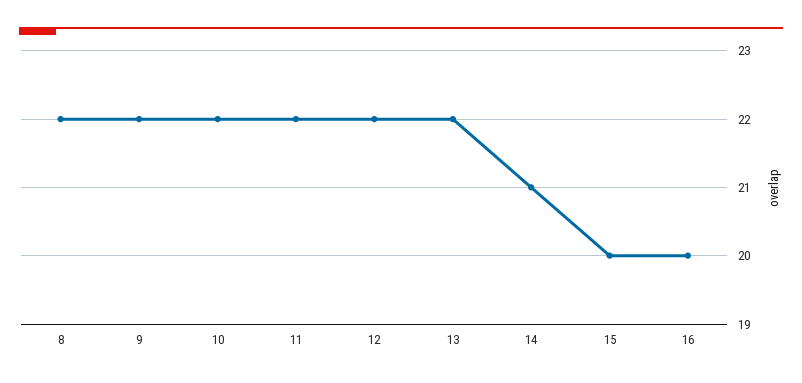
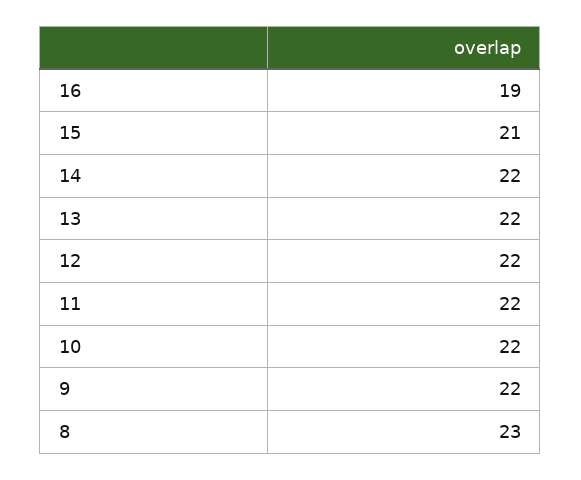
  {
-   "8": 22,
+   "8": 23,
    "9": 22,
    "10": 22,
    "11": 22,
    "12": 22,
    "13": 22,
-   "14": 21,
+   "14": 22,
-   "15": 20,
+   "15": 21,
-   "16": 20
+   "16": 19
  }

